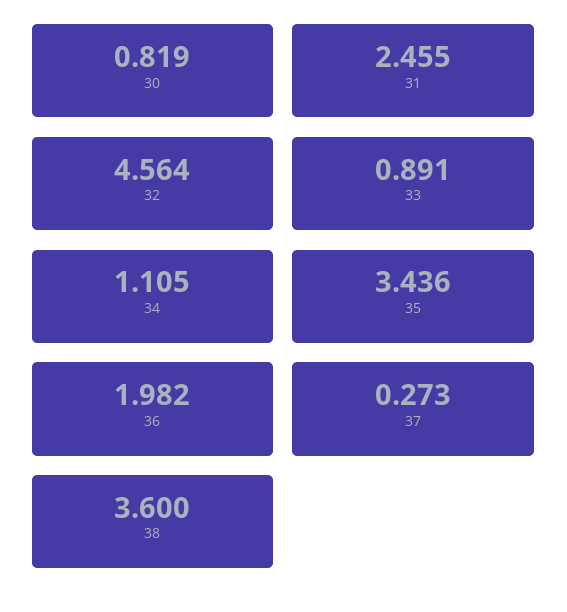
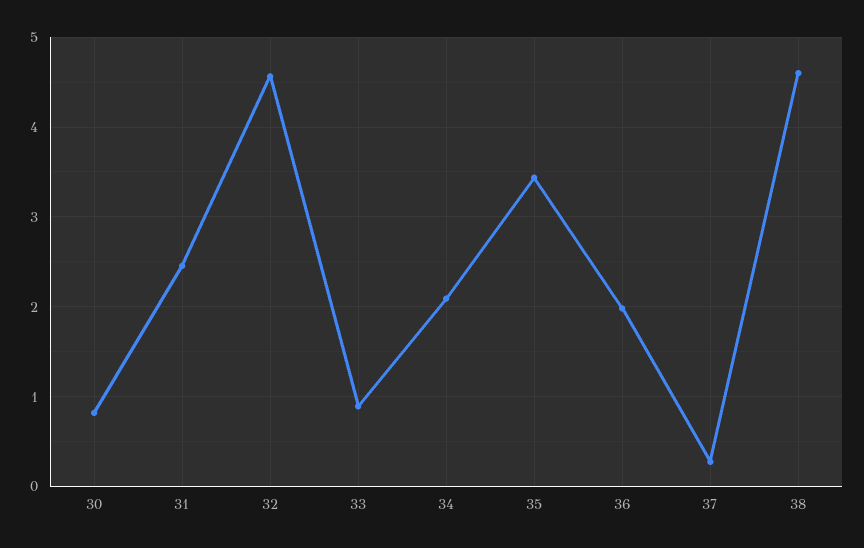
  {
    "30": 0.819,
    "31": 2.455,
    "32": 4.564,
    "33": 0.891,
-   "34": 1.105,
+   "34": 2.1,
    "35": 3.436,
    "36": 1.982,
    "37": 0.273,
-   "38": 3.6
+   "38": 4.6
  }

